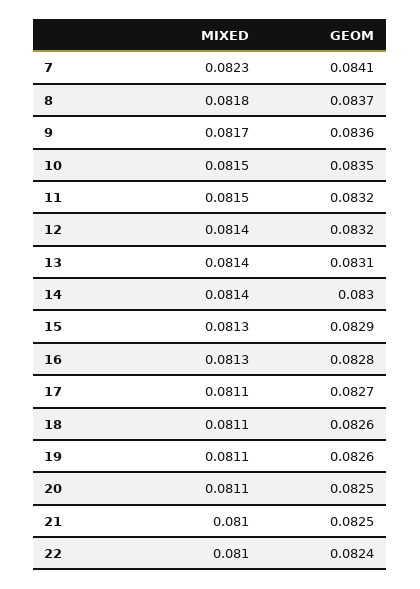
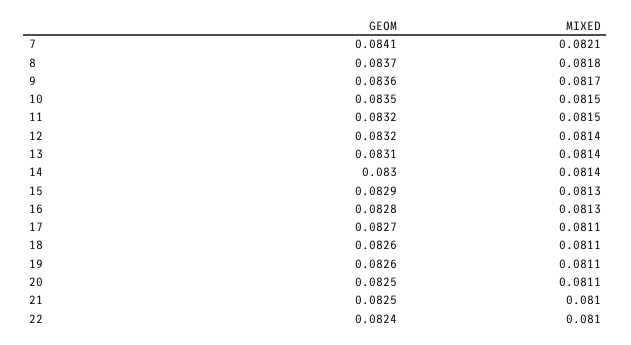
  {
    "MIXED": {
-     "7": 0.0823,
+     "7": 0.0821,
      "8": 0.0818,
      "9": 0.0817,
      "10": 0.0815,
      "11": 0.0815,
      "12": 0.0814,
      "13": 0.0814,
      "14": 0.0814,
      "15": 0.0813,
      "16": 0.0813,
      "17": 0.0811,
      "18": 0.0811,
      "19": 0.0811,
      "20": 0.0811,
      "21": 0.081,
      "22": 0.081
    },
    "GEOM": {
      "7": 0.0841,
      "8": 0.0837,
      "9": 0.0836,
      "10": 0.0835,
      "11": 0.0832,
      "12": 0.0832,
      "13": 0.0831,
      "14": 0.083,
      "15": 0.0829,
      "16": 0.0828,
      "17": 0.0827,
      "18": 0.0826,
      "19": 0.0826,
      "20": 0.0825,
      "21": 0.0825,
      "22": 0.0824
    }
  }

